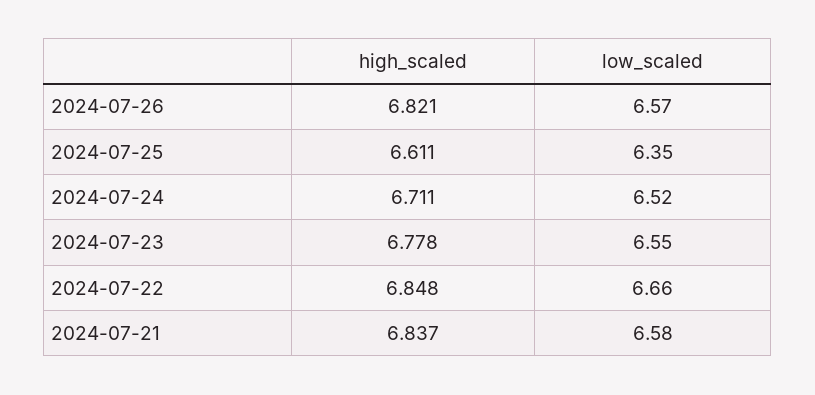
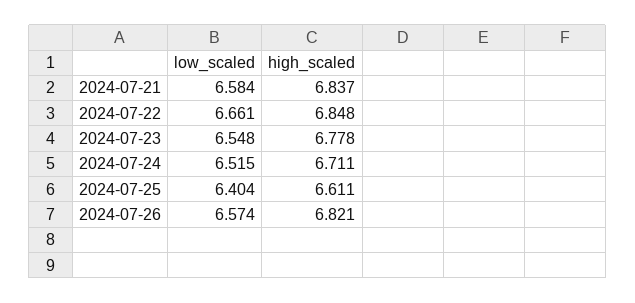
  {
    "high_scaled": {
      "2024-07-26": 6.821,
      "2024-07-25": 6.611,
      "2024-07-24": 6.711,
      "2024-07-23": 6.778,
      "2024-07-22": 6.848,
      "2024-07-21": 6.837
    },
    "low_scaled": {
      "2024-07-26": 6.574,
-     "2024-07-25": 6.35,
+     "2024-07-25": 6.404,
      "2024-07-24": 6.515,
      "2024-07-23": 6.548,
      "2024-07-22": 6.661,
      "2024-07-21": 6.584
    }
  }

